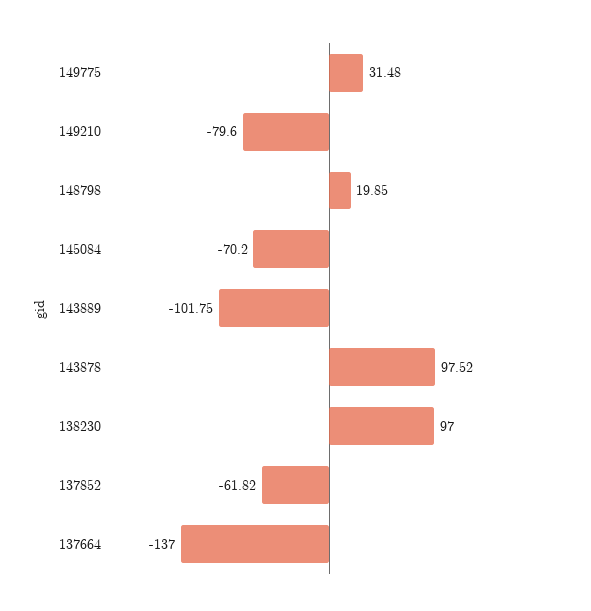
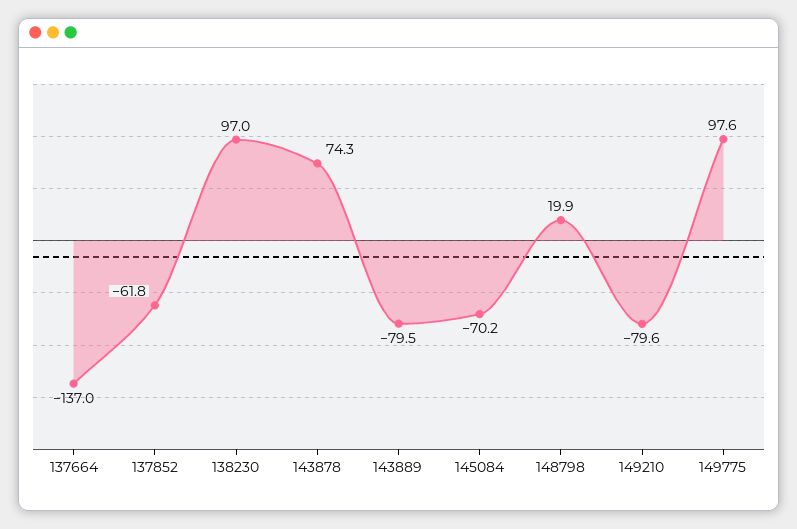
  {
-   "149775": 31.48,
+   "149775": 97.6,
    "149210": -79.6,
    "148798": 19.85,
    "145084": -70.2,
-   "143889": -101.75,
+   "143889": -79.5,
-   "143878": 97.52,
+   "143878": 74.3,
    "138230": 97,
    "137852": -61.82,
    "137664": -137
  }

